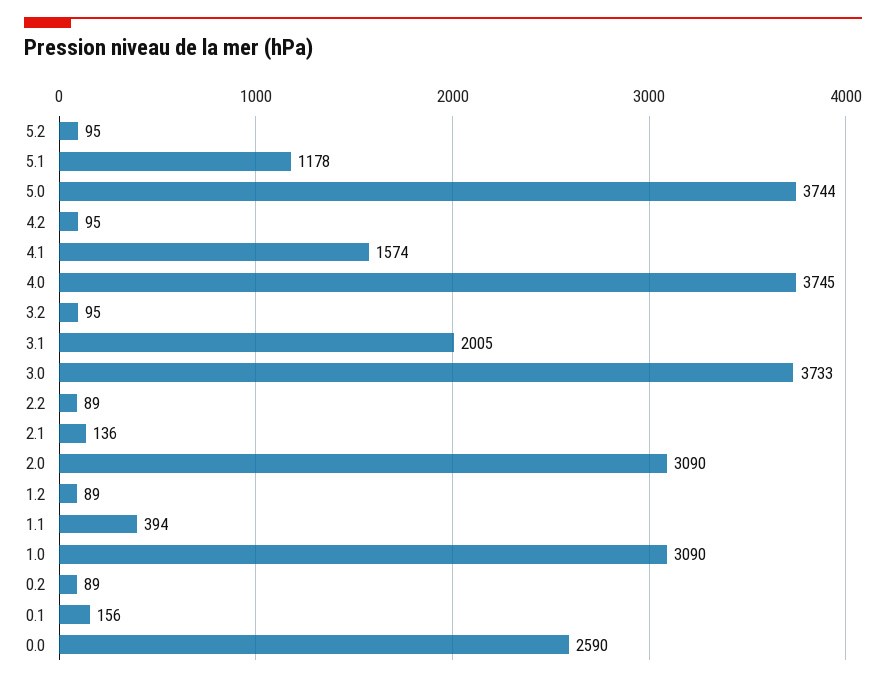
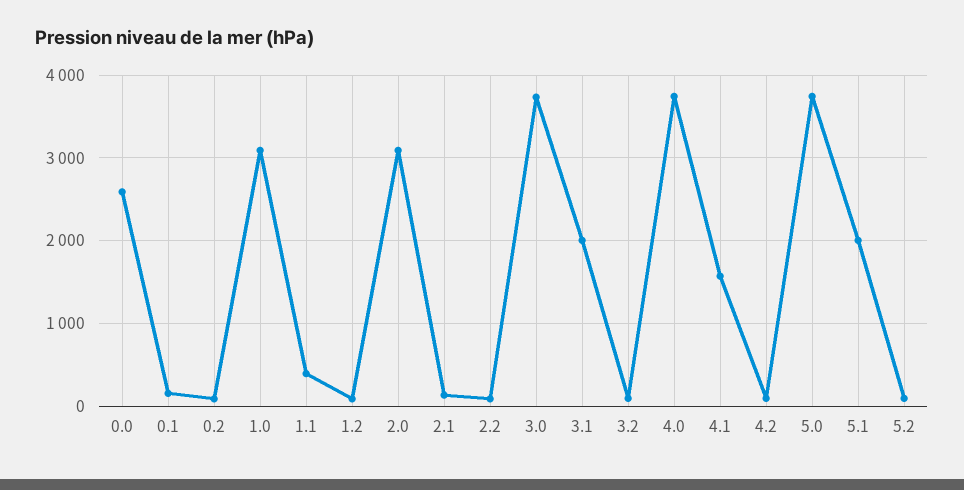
  {
    "5.2": 95,
-   "5.1": 1178,
+   "5.1": 2000,
    "5.0": 3744,
    "4.2": 95,
    "4.1": 1574,
    "4.0": 3745,
    "3.2": 95,
    "3.1": 2005,
    "3.0": 3733,
    "2.2": 89,
    "2.1": 136,
    "2.0": 3090,
    "1.2": 89,
    "1.1": 394,
    "1.0": 3090,
    "0.2": 89,
    "0.1": 156,
    "0.0": 2590
  }

